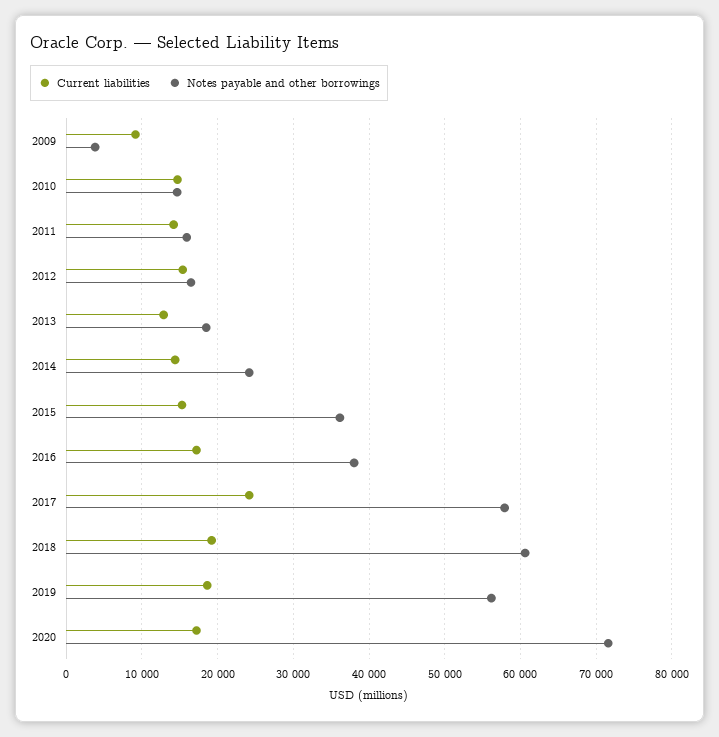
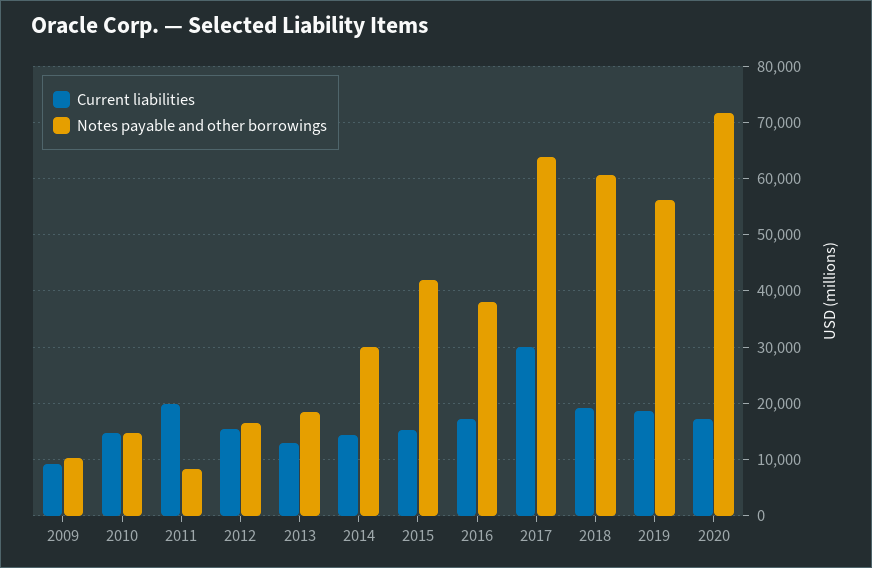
  {
    "Current liabilities": {
      "2009": 9000,
      "2010": 15000,
-     "2011": 14000,
+     "2011": 20000,
      "2012": 15000,
      "2013": 13000,
      "2014": 14000,
      "2015": 15000,
      "2016": 17000,
-     "2017": 24000,
+     "2017": 30000,
      "2018": 19000,
      "2019": 19000,
      "2020": 17000
    },
    "Notes payable and other borrowings": {
-     "2009": 4000,
+     "2009": 10000,
      "2010": 15000,
-     "2011": 16000,
+     "2011": 8000,
      "2012": 16000,
      "2013": 18000,
-     "2014": 24000,
+     "2014": 30000,
-     "2015": 36000,
+     "2015": 42000,
      "2016": 38000,
-     "2017": 58000,
+     "2017": 64000,
      "2018": 61000,
      "2019": 56000,
      "2020": 72000
    }
  }

